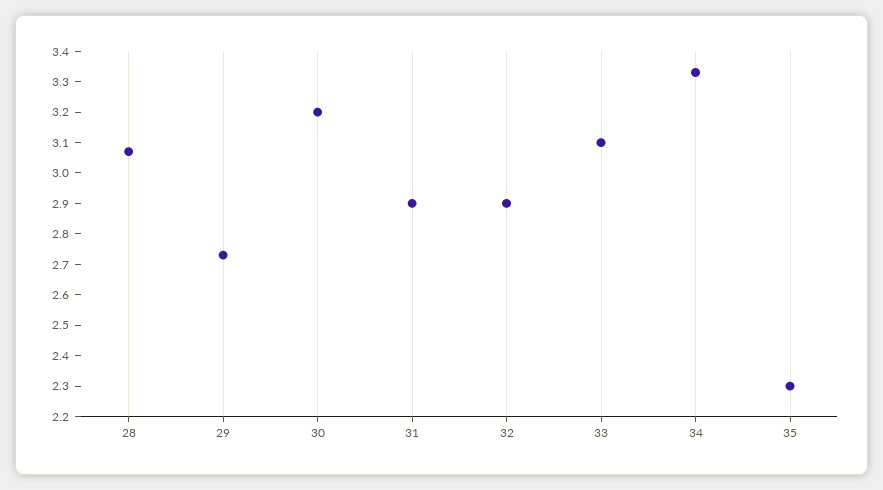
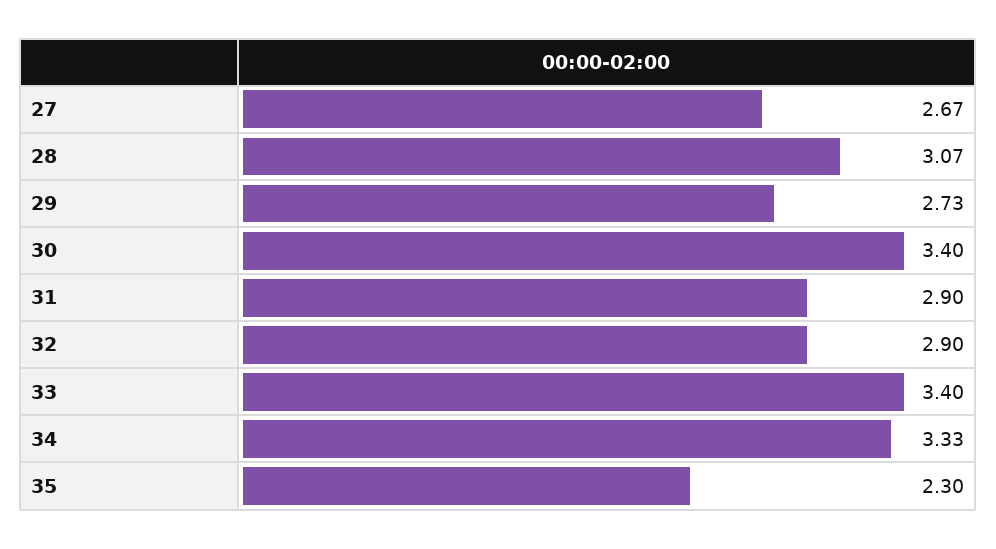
  {
    "28": 3.07,
    "29": 2.73,
-   "30": 3.2,
+   "30": 3.4,
    "31": 2.9,
    "32": 2.9,
-   "33": 3.1,
+   "33": 3.4,
    "34": 3.33,
-   "35": 2.3
+   "35": 2.3,
+   "27": 2.67
  }

